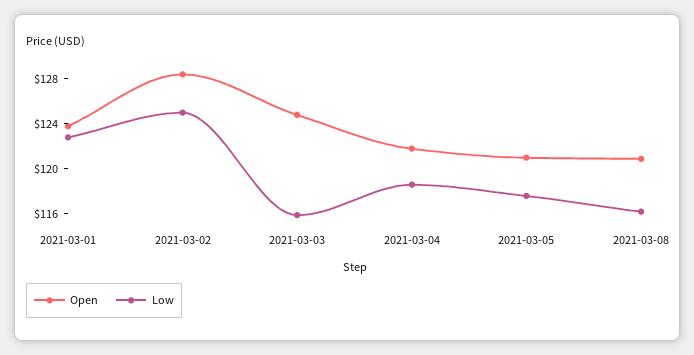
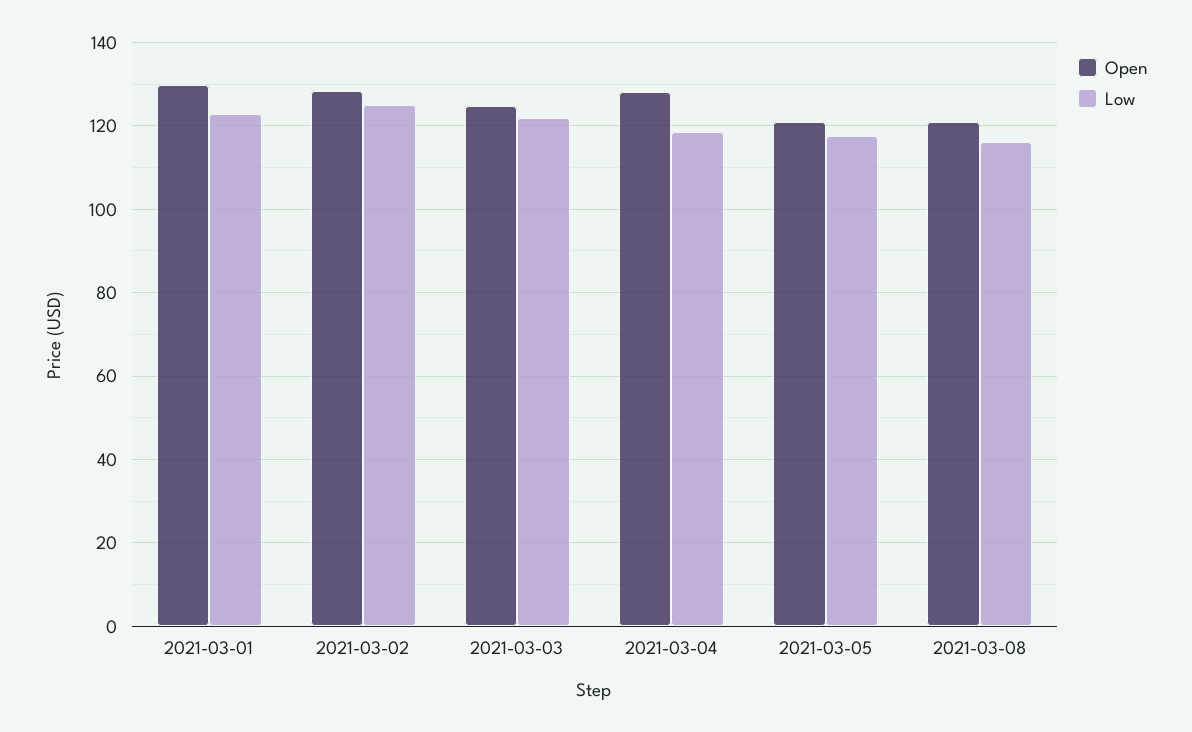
  {
    "Open": {
-     "2021-03-01": 124,
+     "2021-03-01": 130,
      "2021-03-02": 128,
      "2021-03-03": 125,
-     "2021-03-04": 122,
+     "2021-03-04": 128,
      "2021-03-05": 121,
      "2021-03-08": 121
    },
    "Low": {
      "2021-03-01": 123,
      "2021-03-02": 125,
-     "2021-03-03": 116,
+     "2021-03-03": 122,
      "2021-03-04": 119,
      "2021-03-05": 118,
      "2021-03-08": 116
    }
  }

